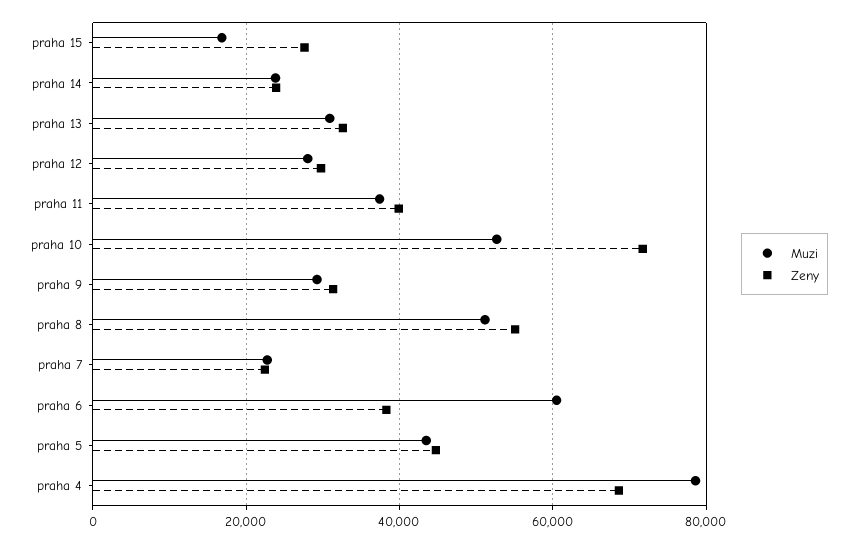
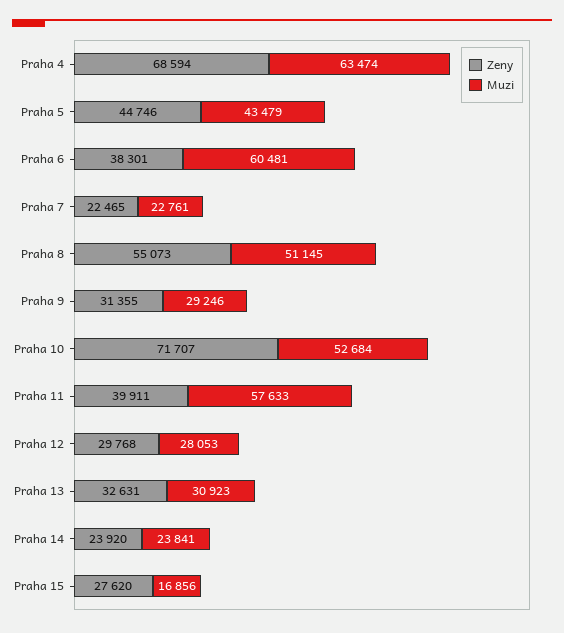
  {
    "Muzi": {
      "praha 15": 16856,
      "praha 14": 23841,
      "praha 13": 30923,
      "praha 12": 28053,
-     "praha 11": 38000,
+     "praha 11": 57633,
      "praha 10": 52684,
      "praha 9": 29246,
      "praha 8": 51145,
      "praha 7": 22761,
      "praha 6": 60481,
      "praha 5": 43479,
-     "praha 4": 78000
+     "praha 4": 63474
    },
    "Zeny": {
      "praha 15": 27620,
      "praha 14": 23920,
      "praha 13": 32631,
      "praha 12": 29768,
      "praha 11": 39911,
      "praha 10": 71707,
      "praha 9": 31355,
      "praha 8": 55073,
      "praha 7": 22465,
      "praha 6": 38301,
      "praha 5": 44746,
      "praha 4": 68594
    }
  }

